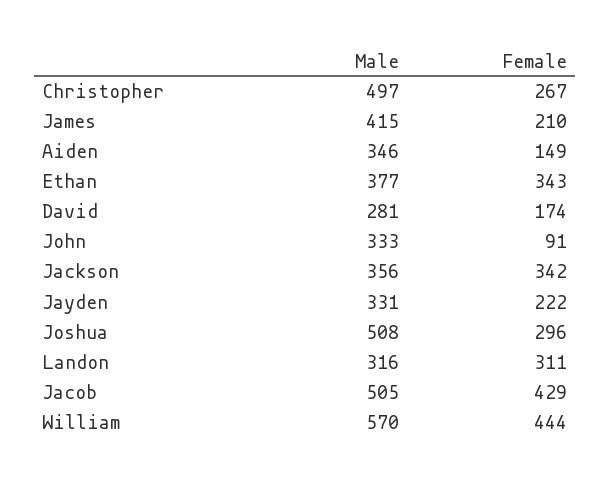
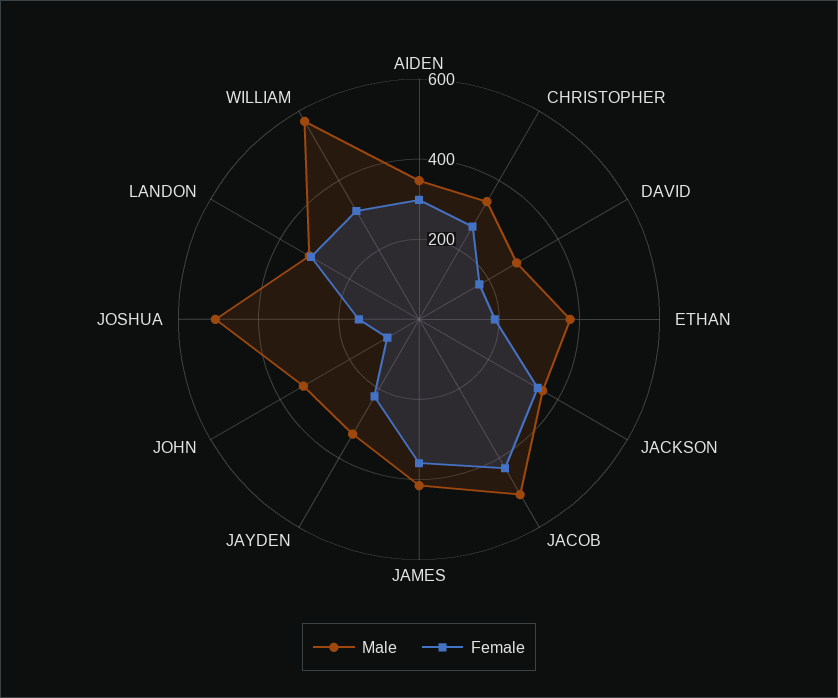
  {
    "Male": {
-     "Christopher": 497,
+     "Christopher": 350,
      "James": 415,
      "Aiden": 346,
      "Ethan": 377,
      "David": 281,
      "John": 333,
      "Jackson": 356,
      "Jayden": 331,
      "Joshua": 508,
      "Landon": 316,
      "Jacob": 505,
      "William": 570
    },
    "Female": {
      "Christopher": 267,
-     "James": 210,
+     "James": 350,
-     "Aiden": 149,
+     "Aiden": 300,
-     "Ethan": 343,
+     "Ethan": 200,
      "David": 174,
      "John": 91,
      "Jackson": 342,
      "Jayden": 222,
-     "Joshua": 296,
+     "Joshua": 150,
      "Landon": 311,
      "Jacob": 429,
-     "William": 444
+     "William": 300
    }
  }

